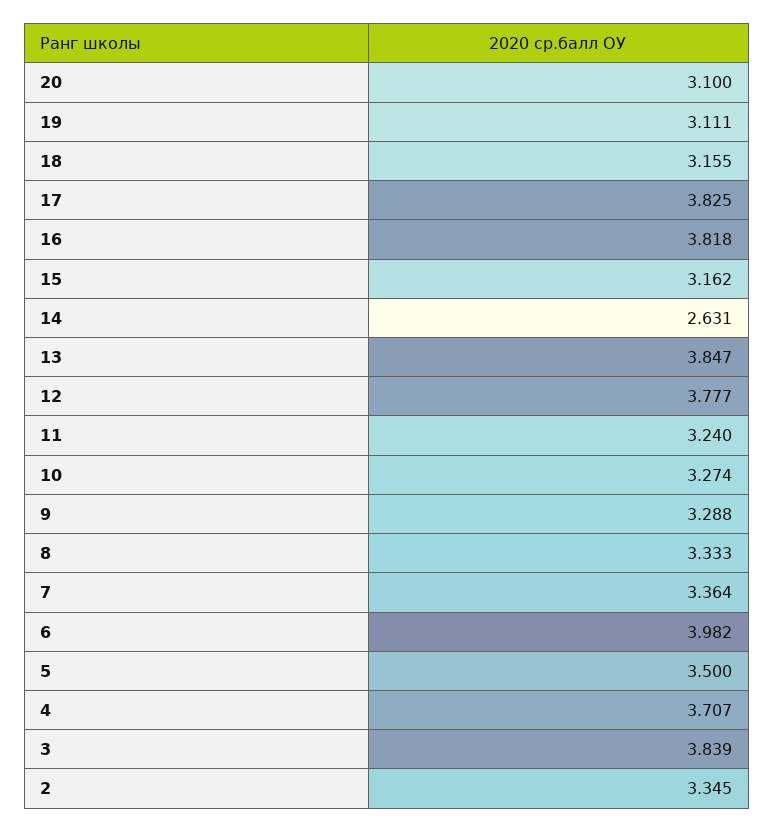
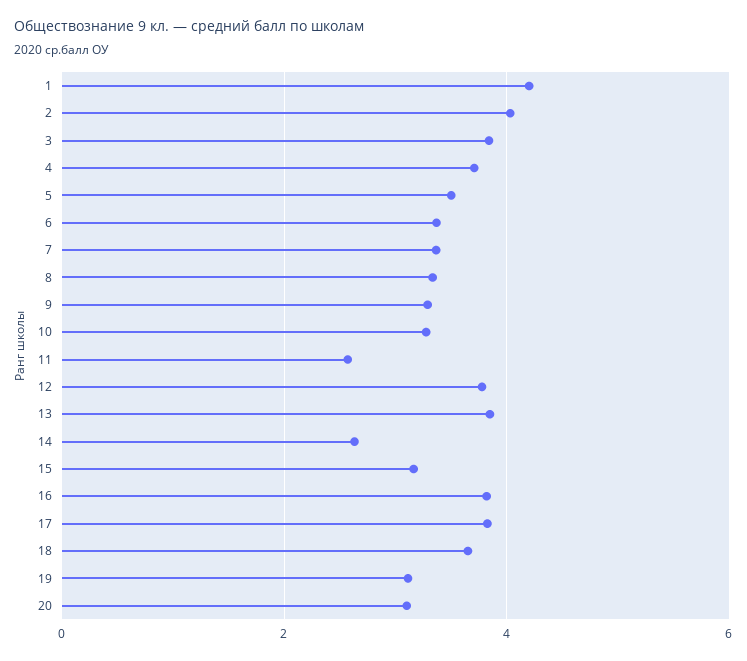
  {
    "20": 3.1,
    "19": 3.111,
-   "18": 3.155,
+   "18": 3.6,
    "17": 3.825,
    "16": 3.818,
    "15": 3.162,
    "14": 2.631,
    "13": 3.847,
    "12": 3.777,
-   "11": 3.24,
+   "11": 2.6,
    "10": 3.274,
    "9": 3.288,
    "8": 3.333,
    "7": 3.364,
-   "6": 3.982,
+   "6": 3.4,
    "5": 3.5,
    "4": 3.707,
    "3": 3.839,
-   "2": 3.345
+   "2": 4,
+   "1": 4.2
  }

